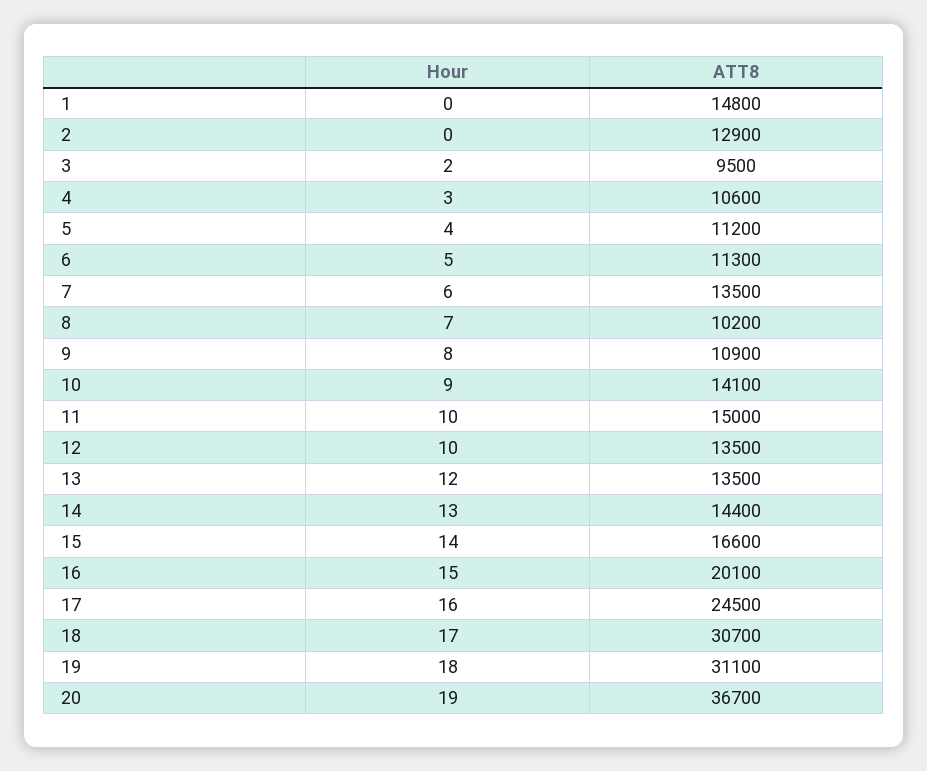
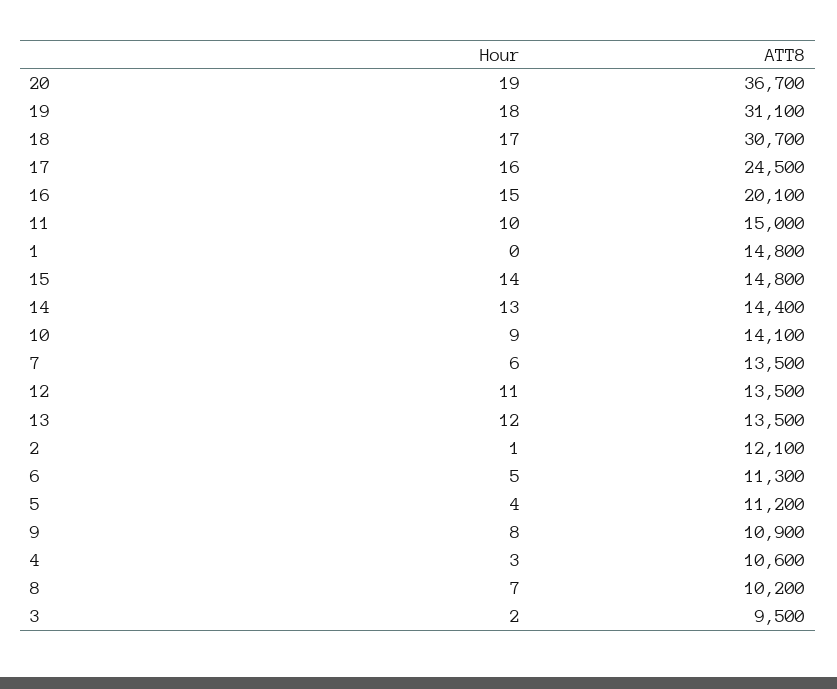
  {
    "Hour": {
      "1": 0,
-     "2": 0,
+     "2": 1,
      "3": 2,
      "4": 3,
      "5": 4,
      "6": 5,
      "7": 6,
      "8": 7,
      "9": 8,
      "10": 9,
      "11": 10,
-     "12": 10,
+     "12": 11,
      "13": 12,
      "14": 13,
      "15": 14,
      "16": 15,
      "17": 16,
      "18": 17,
      "19": 18,
      "20": 19
    },
    "ATT8": {
      "1": 14800,
-     "2": 12900,
+     "2": 12100,
      "3": 9500,
      "4": 10600,
      "5": 11200,
      "6": 11300,
      "7": 13500,
      "8": 10200,
      "9": 10900,
      "10": 14100,
      "11": 15000,
      "12": 13500,
      "13": 13500,
      "14": 14400,
-     "15": 16600,
+     "15": 14800,
      "16": 20100,
      "17": 24500,
      "18": 30700,
      "19": 31100,
      "20": 36700
    }
  }

